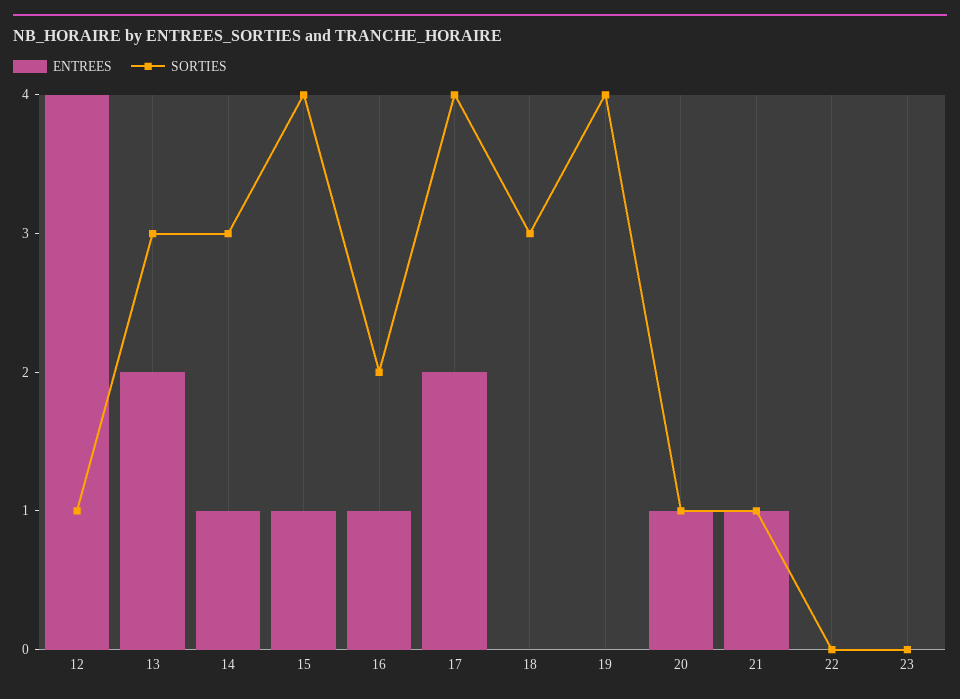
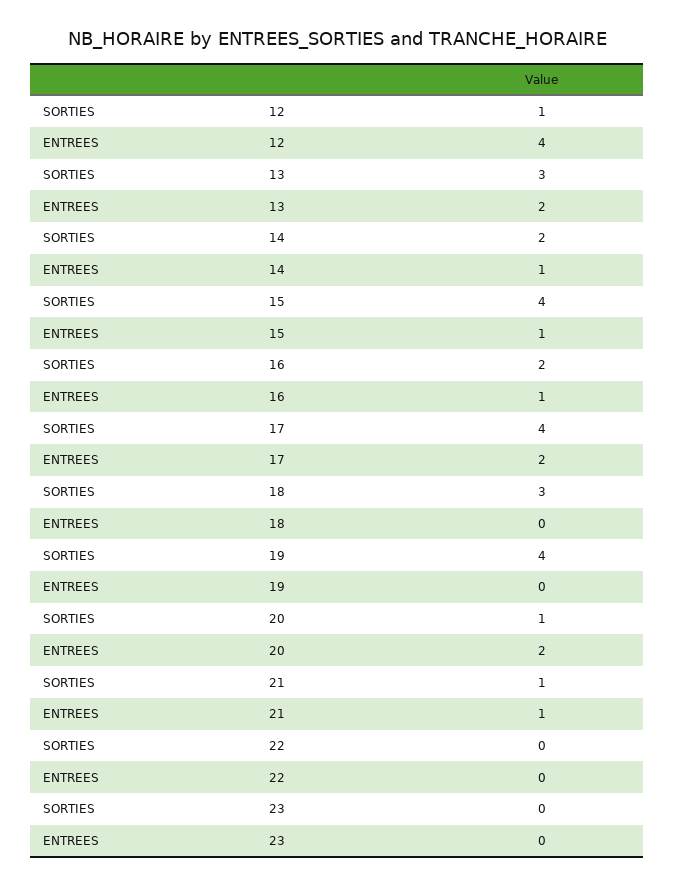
  {
    "ENTREES": {
      "12": 4,
      "13": 2,
      "14": 1,
      "15": 1,
      "16": 1,
      "17": 2,
      "18": 0,
      "19": 0,
-     "20": 1,
+     "20": 2,
      "21": 1,
      "22": 0,
      "23": 0
    },
    "SORTIES": {
      "12": 1,
      "13": 3,
-     "14": 3,
+     "14": 2,
      "15": 4,
      "16": 2,
      "17": 4,
      "18": 3,
      "19": 4,
      "20": 1,
      "21": 1,
      "22": 0,
      "23": 0
    }
  }

